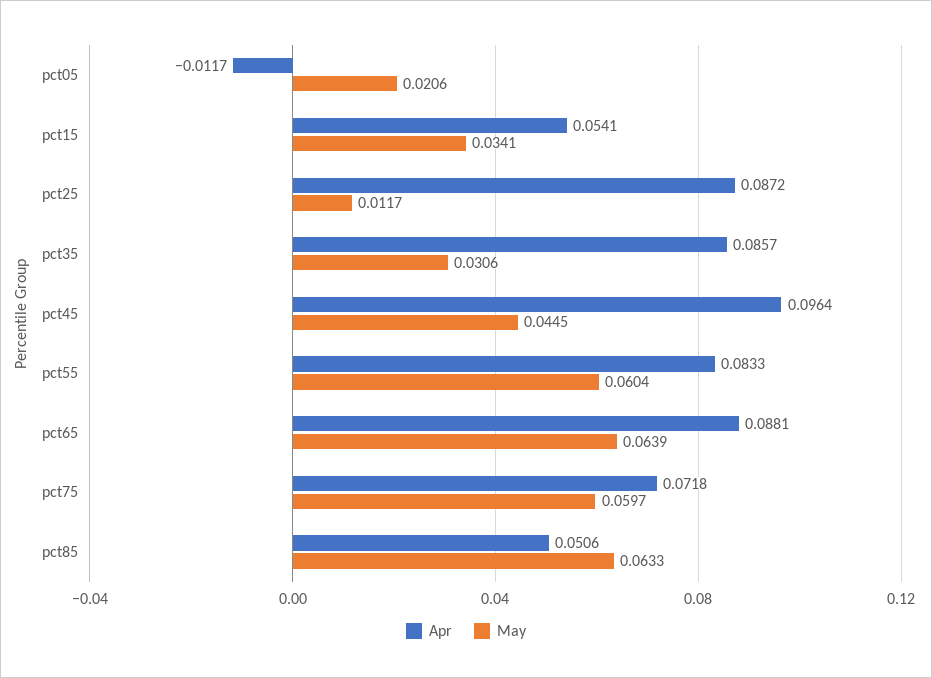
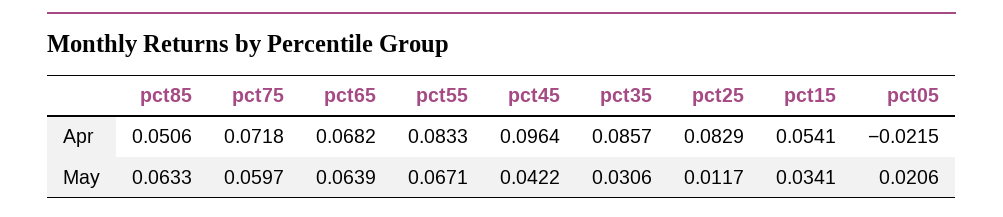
  {
    "Apr": {
-     "pct05": -0.0117,
+     "pct05": -0.0215,
      "pct15": 0.0541,
-     "pct25": 0.0872,
+     "pct25": 0.0829,
      "pct35": 0.0857,
      "pct45": 0.0964,
      "pct55": 0.0833,
-     "pct65": 0.0881,
+     "pct65": 0.0682,
      "pct75": 0.0718,
      "pct85": 0.0506
    },
    "May": {
      "pct05": 0.0206,
      "pct15": 0.0341,
      "pct25": 0.0117,
      "pct35": 0.0306,
-     "pct45": 0.0445,
+     "pct45": 0.0422,
-     "pct55": 0.0604,
+     "pct55": 0.0671,
      "pct65": 0.0639,
      "pct75": 0.0597,
      "pct85": 0.0633
    }
  }

